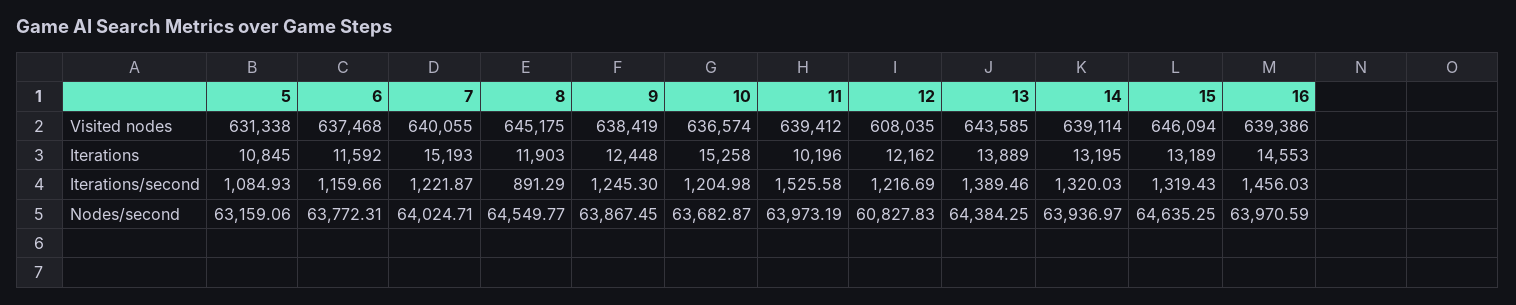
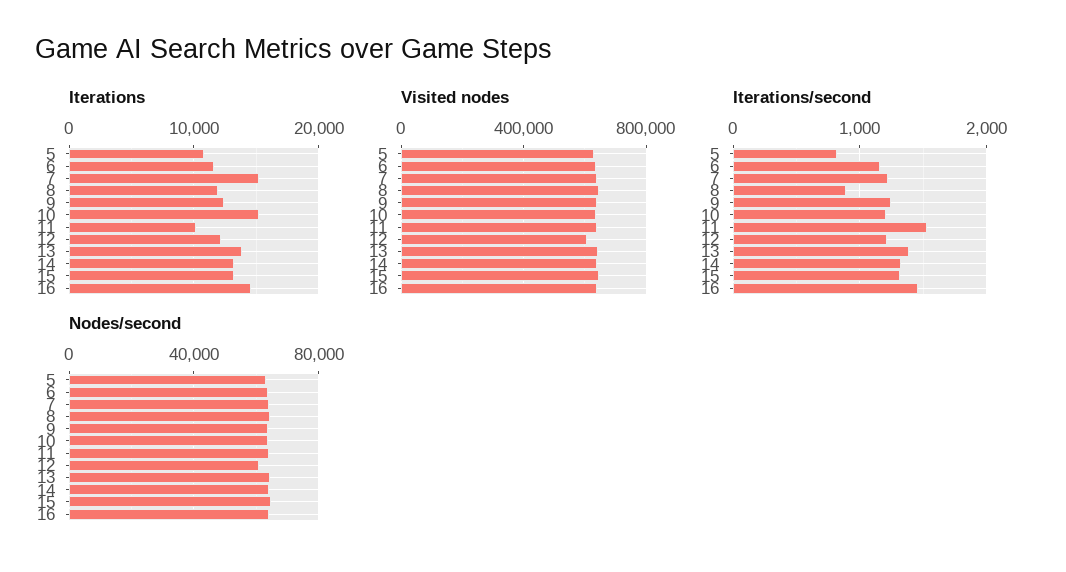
  {
    "Visited nodes": {
      "5": 631338,
      "6": 637468,
      "7": 640055,
      "8": 645175,
      "9": 638419,
      "10": 636574,
      "11": 639412,
      "12": 608035,
      "13": 643585,
      "14": 639114,
      "15": 646094,
      "16": 639386
    },
    "Iterations": {
      "5": 10845,
      "6": 11592,
      "7": 15193,
      "8": 11903,
      "9": 12448,
      "10": 15258,
      "11": 10196,
      "12": 12162,
      "13": 13889,
      "14": 13195,
      "15": 13189,
      "16": 14553
    },
    "Iterations/second": {
-     "5": 1084.93,
+     "5": 800,
      "6": 1159.66,
      "7": 1221.87,
      "8": 891.29,
      "9": 1245.3,
      "10": 1204.98,
      "11": 1525.58,
      "12": 1216.69,
      "13": 1389.46,
      "14": 1320.03,
      "15": 1319.43,
      "16": 1456.03
    },
    "Nodes/second": {
      "5": 63159.06,
      "6": 63772.31,
      "7": 64024.71,
      "8": 64549.77,
      "9": 63867.45,
      "10": 63682.87,
      "11": 63973.19,
      "12": 60827.83,
      "13": 64384.25,
      "14": 63936.97,
      "15": 64635.25,
      "16": 63970.59
    }
  }

